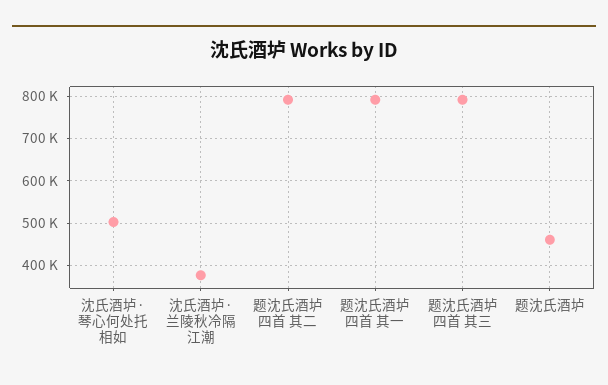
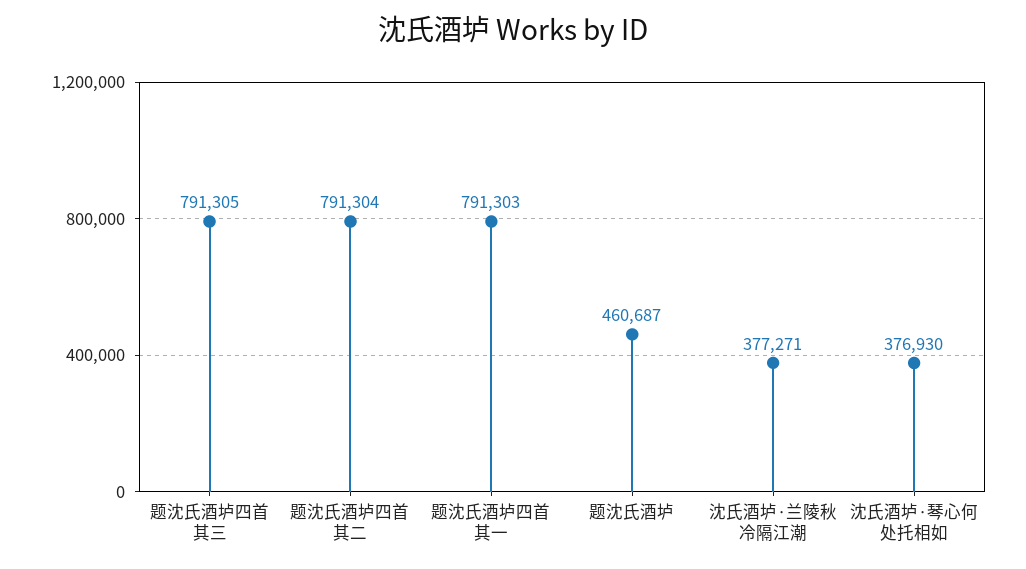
  {
-   "沈氏酒垆·琴心何处托相如": 500000,
+   "沈氏酒垆·琴心何处托相如": 376930,
    "沈氏酒垆·兰陵秋冷隔江潮": 377271,
    "题沈氏酒垆四首 其二": 791304,
    "题沈氏酒垆四首 其一": 791303,
    "题沈氏酒垆四首 其三": 791305,
    "题沈氏酒垆": 460687
  }

